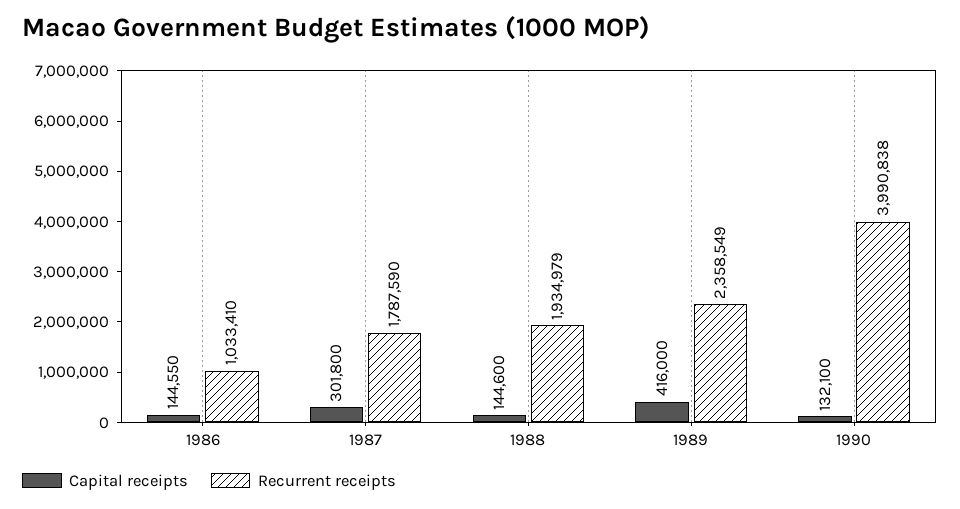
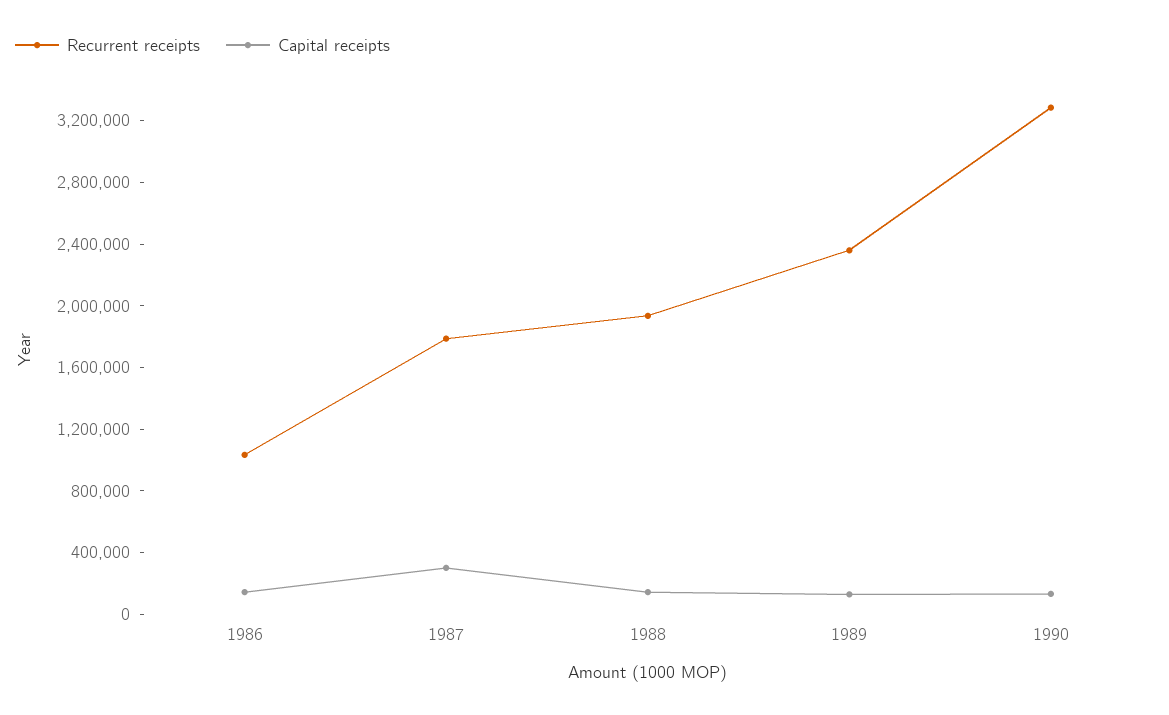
  {
    "Capital receipts": {
      "1986": 144550,
      "1987": 301800,
      "1988": 144600,
-     "1989": 416000,
+     "1989": 100000,
      "1990": 132100
    },
    "Recurrent receipts": {
      "1986": 1033410,
      "1987": 1787590,
      "1988": 1934979,
      "1989": 2358549,
-     "1990": 3990838
+     "1990": 3300000
    }
  }

